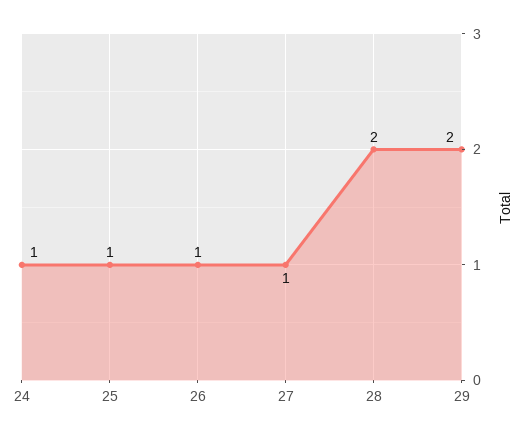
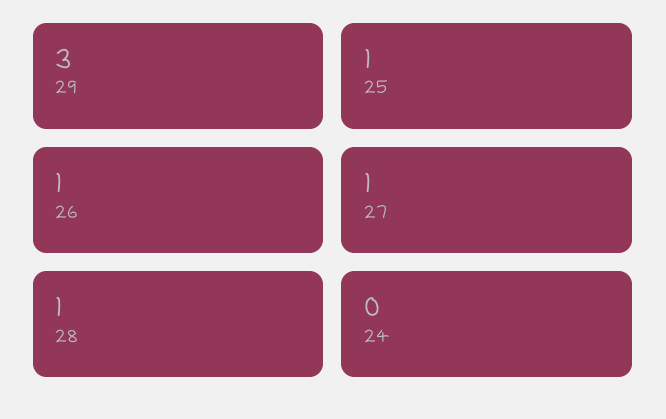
  {
-   "24": 1,
+   "24": 0,
    "25": 1,
    "26": 1,
    "27": 1,
-   "28": 2,
+   "28": 1,
-   "29": 2
+   "29": 3
  }

